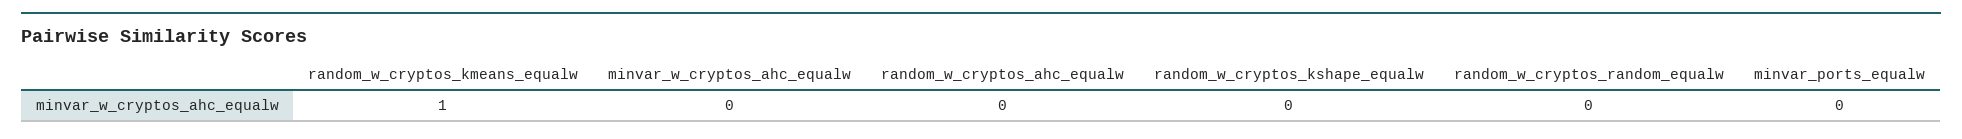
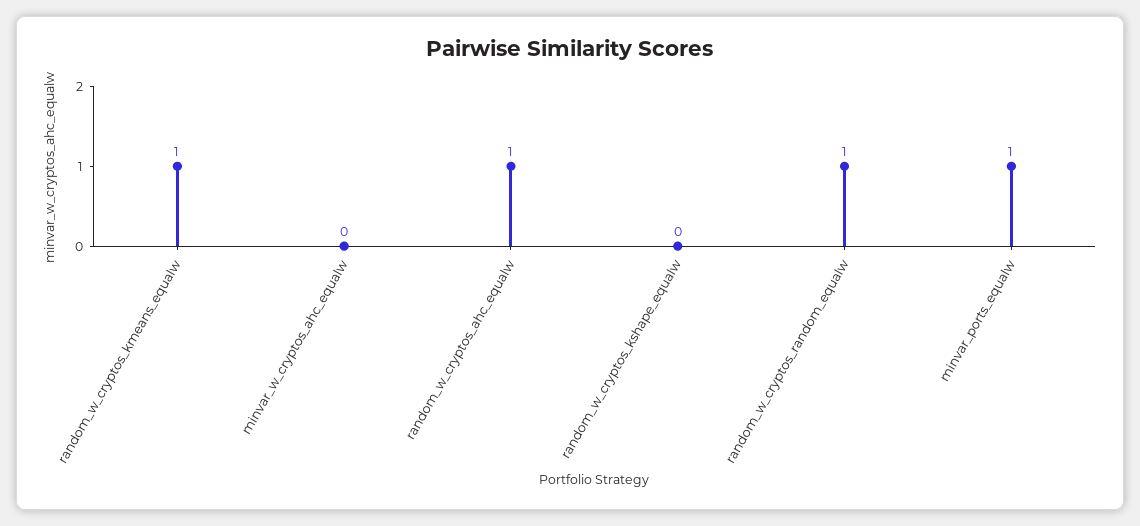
  {
    "random_w_cryptos_kmeans_equalw": 1,
    "minvar_w_cryptos_ahc_equalw": 0,
-   "random_w_cryptos_ahc_equalw": 0,
+   "random_w_cryptos_ahc_equalw": 1,
    "random_w_cryptos_kshape_equalw": 0,
-   "random_w_cryptos_random_equalw": 0,
+   "random_w_cryptos_random_equalw": 1,
-   "minvar_ports_equalw": 0
+   "minvar_ports_equalw": 1
  }

